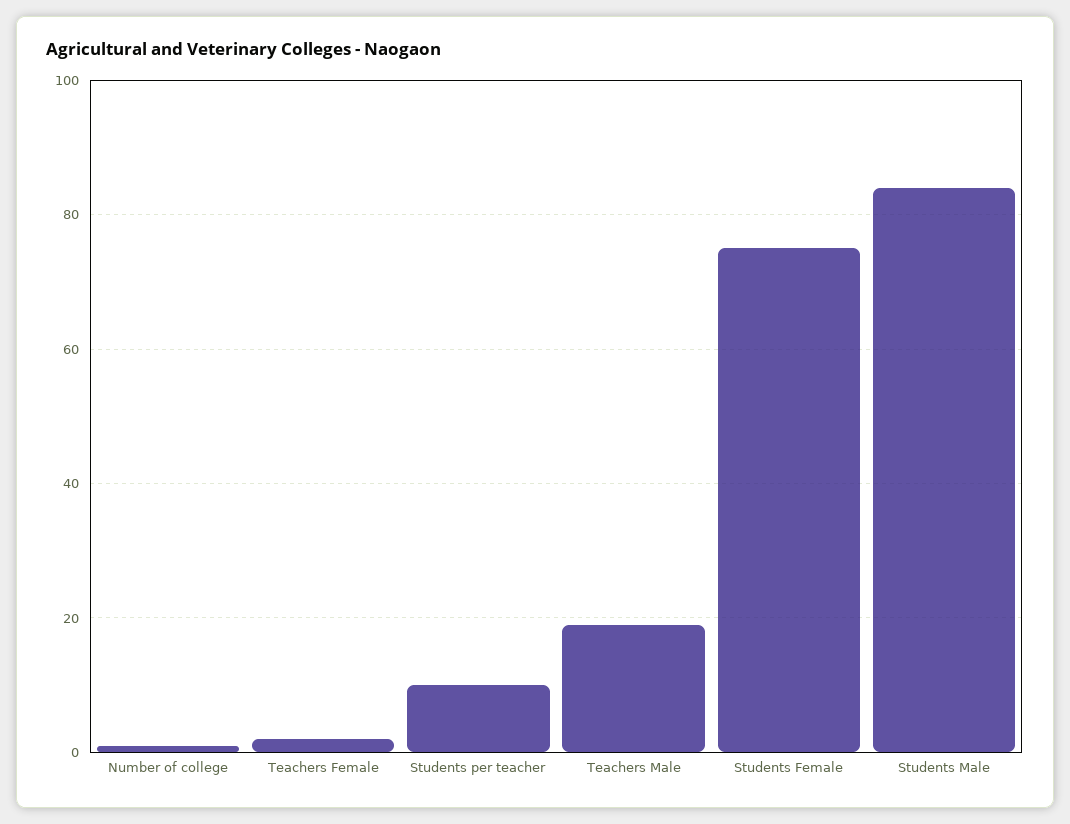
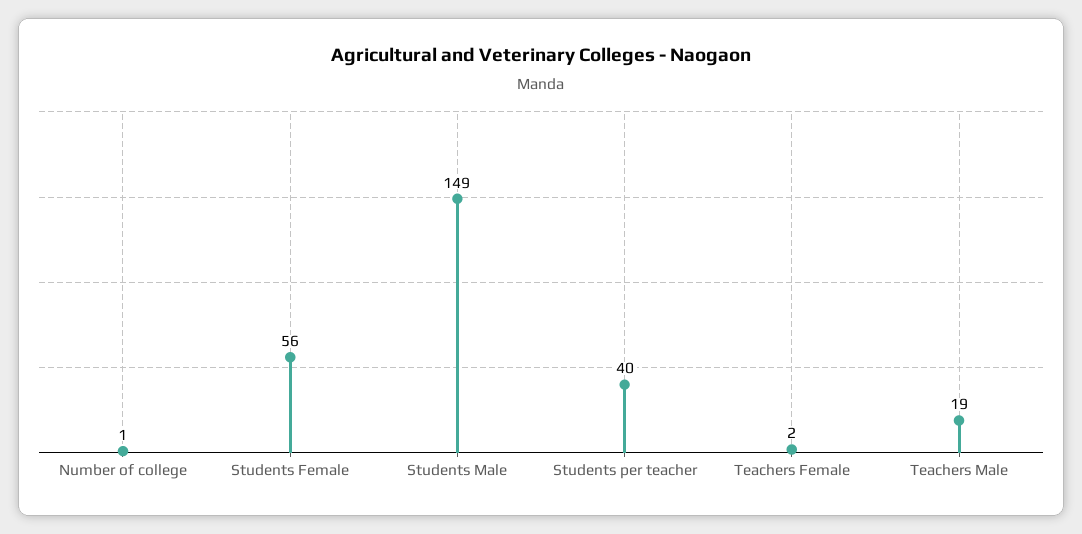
  {
    "Number of college": 1,
    "Teachers Female": 2,
-   "Students per teacher": 10,
+   "Students per teacher": 40,
    "Teachers Male": 19,
-   "Students Female": 75,
+   "Students Female": 56,
-   "Students Male": 85
+   "Students Male": 149
  }

